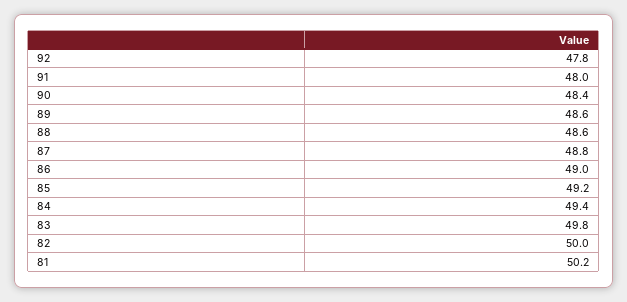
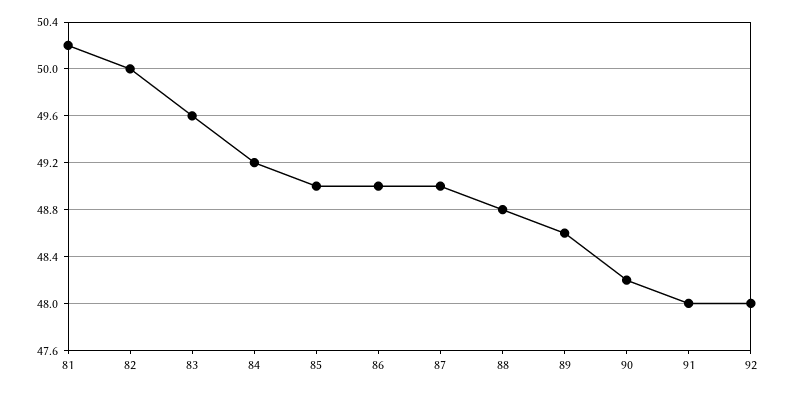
  {
-   "92": 47.8,
+   "92": 48,
    "91": 48,
-   "90": 48.4,
+   "90": 48.2,
    "89": 48.6,
-   "88": 48.6,
+   "88": 48.8,
-   "87": 48.8,
+   "87": 49,
    "86": 49,
-   "85": 49.2,
+   "85": 49,
-   "84": 49.4,
+   "84": 49.2,
-   "83": 49.8,
+   "83": 49.6,
    "82": 50,
    "81": 50.2
  }

